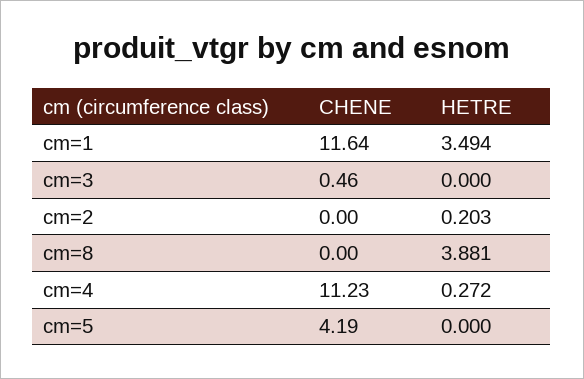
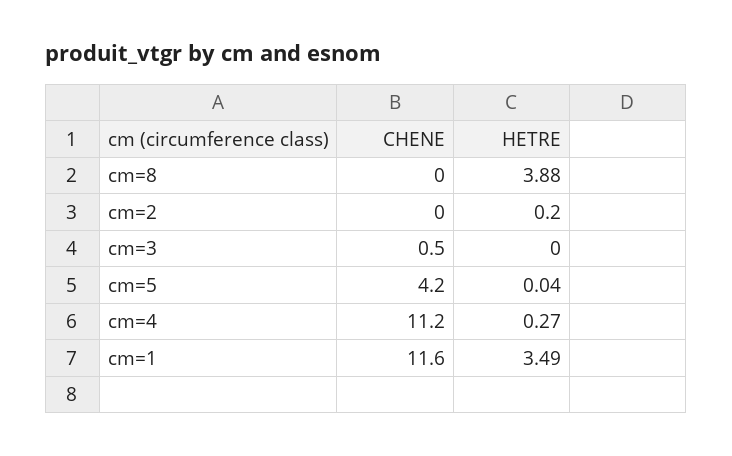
  {
    "CHENE": {
      "cm=1": 11.64,
      "cm=3": 0.46,
      "cm=2": 0,
      "cm=8": 0,
      "cm=4": 11.23,
      "cm=5": 4.19
    },
    "HETRE": {
      "cm=1": 3.494,
      "cm=3": 0,
      "cm=2": 0.203,
      "cm=8": 3.881,
      "cm=4": 0.272,
-     "cm=5": 0
+     "cm=5": 0.04
    }
  }

